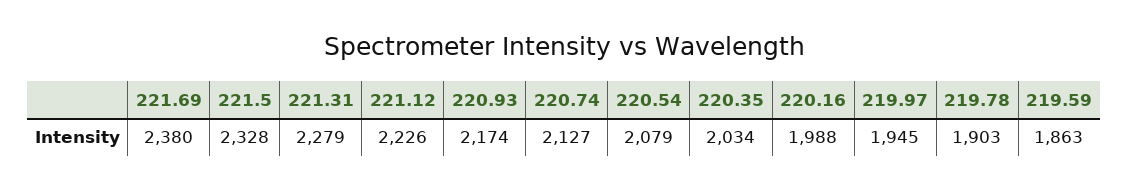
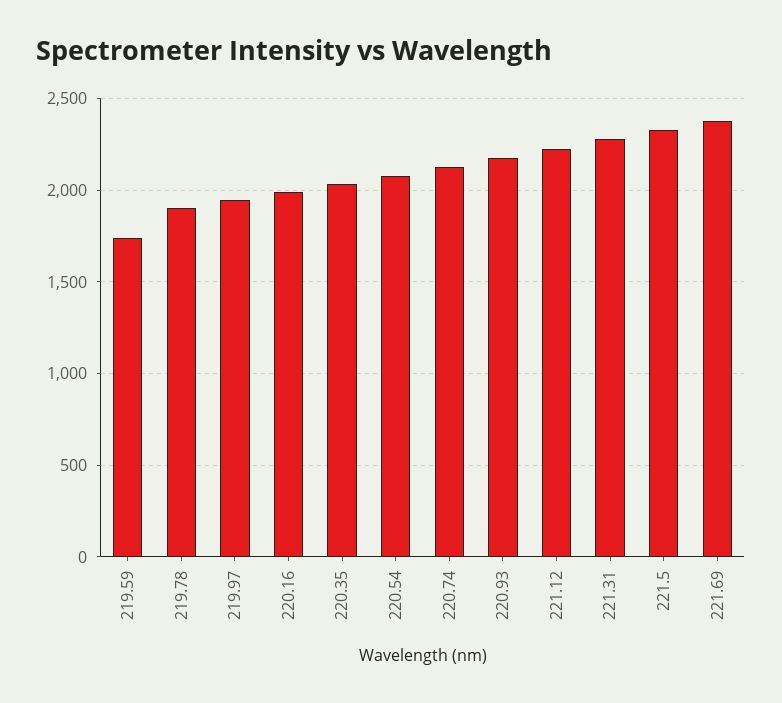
  {
    "221.69": 2380,
    "221.5": 2328,
    "221.31": 2279,
    "221.12": 2226,
    "220.93": 2174,
    "220.74": 2127,
    "220.54": 2079,
    "220.35": 2034,
    "220.16": 1988,
    "219.97": 1945,
    "219.78": 1903,
-   "219.59": 1863
+   "219.59": 1750
  }

